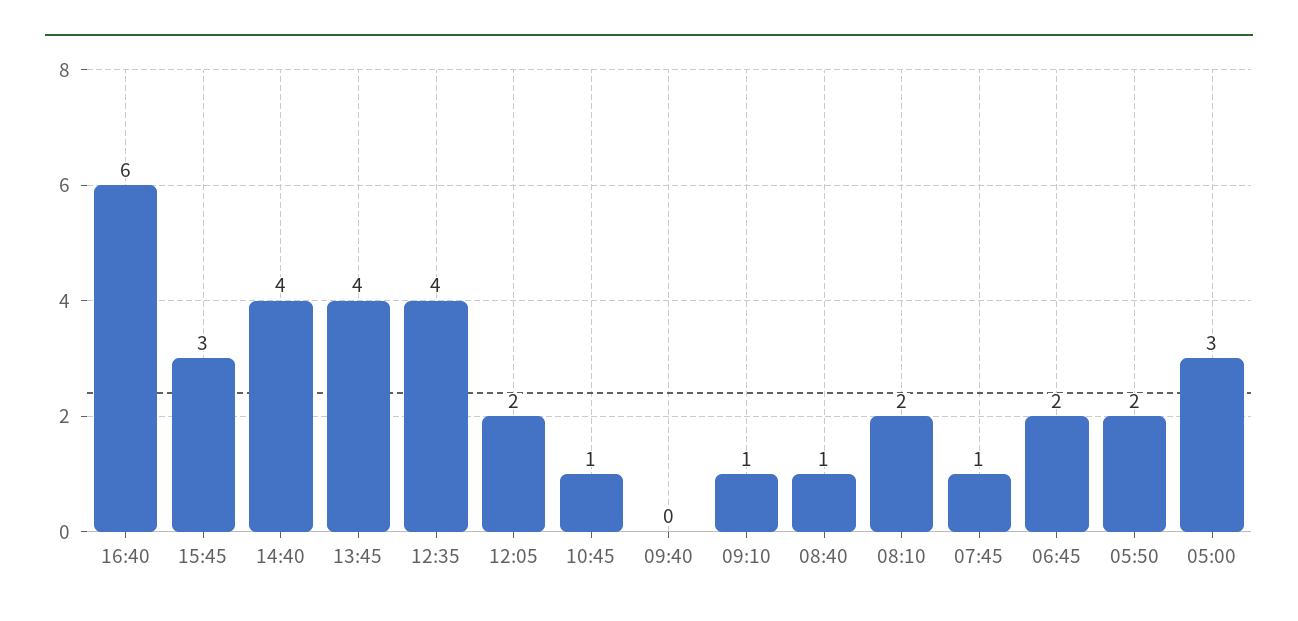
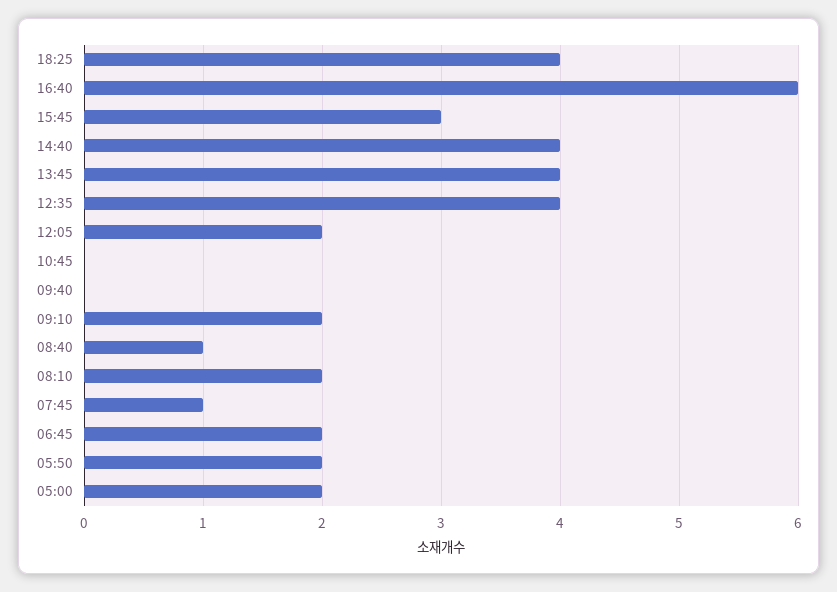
  {
    "16:40": 6,
    "15:45": 3,
    "14:40": 4,
    "13:45": 4,
    "12:35": 4,
    "12:05": 2,
-   "10:45": 1,
+   "10:45": 0,
    "09:40": 0,
-   "09:10": 1,
+   "09:10": 2,
    "08:40": 1,
    "08:10": 2,
    "07:45": 1,
    "06:45": 2,
    "05:50": 2,
-   "05:00": 3
+   "05:00": 2,
+   "18:25": 4
  }

